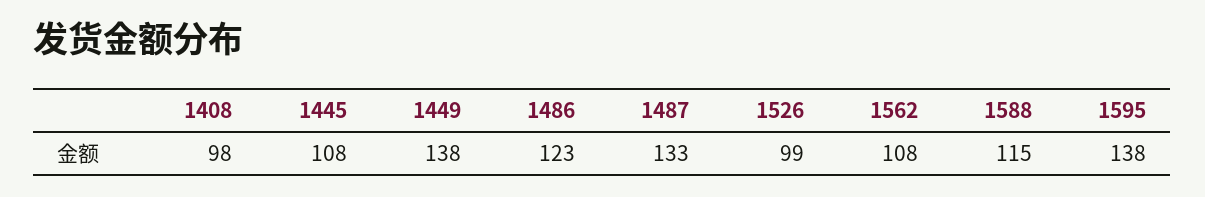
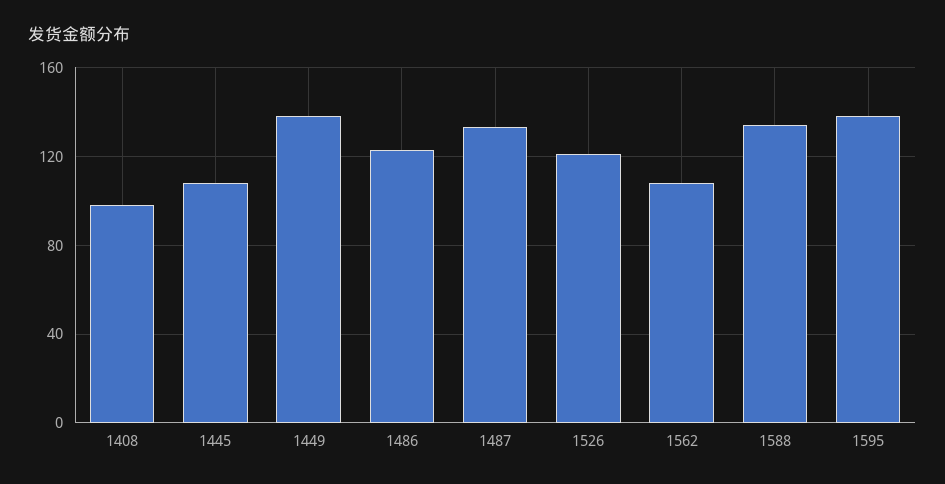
  {
    "1408": 98,
    "1445": 108,
    "1449": 138,
    "1486": 123,
    "1487": 133,
-   "1526": 99,
+   "1526": 120,
    "1562": 108,
-   "1588": 115,
+   "1588": 135,
    "1595": 138
  }

